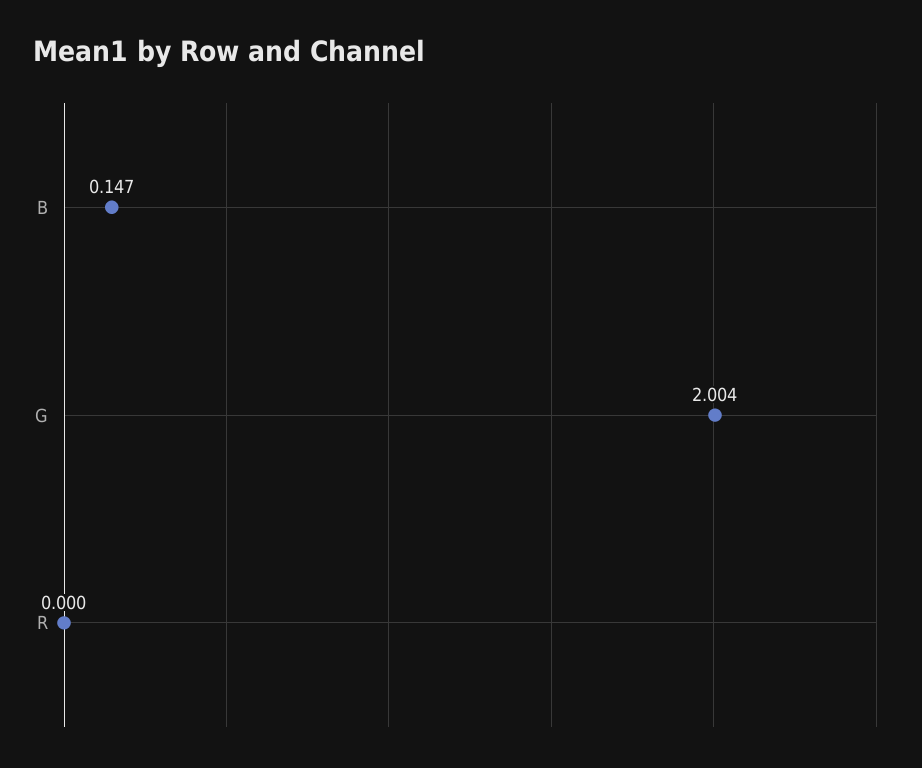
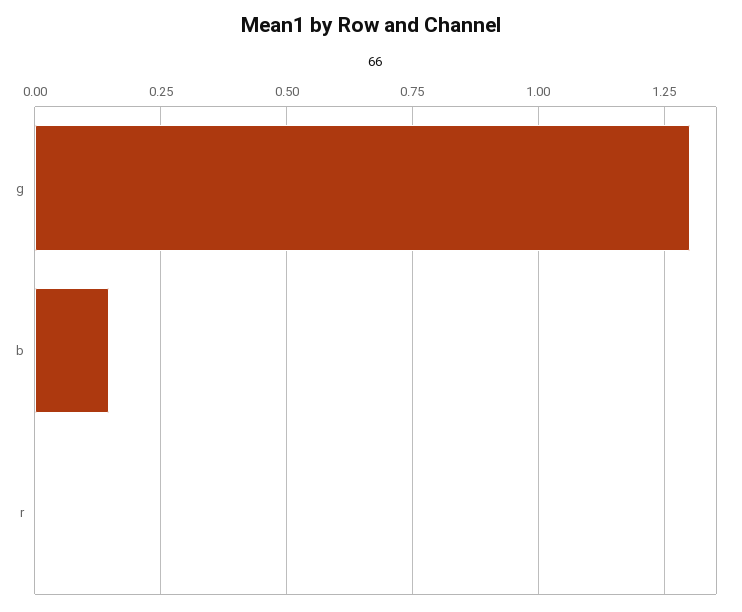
  {
    "B": 0.147,
-   "G": 2.004,
+   "G": 1.3,
    "R": 0
  }

